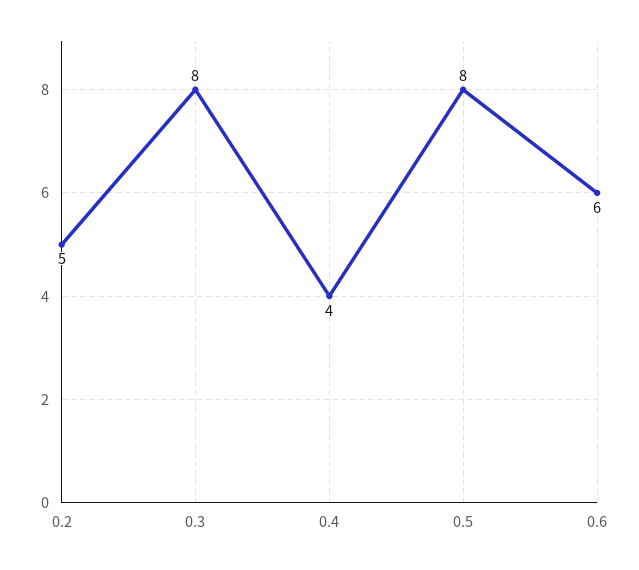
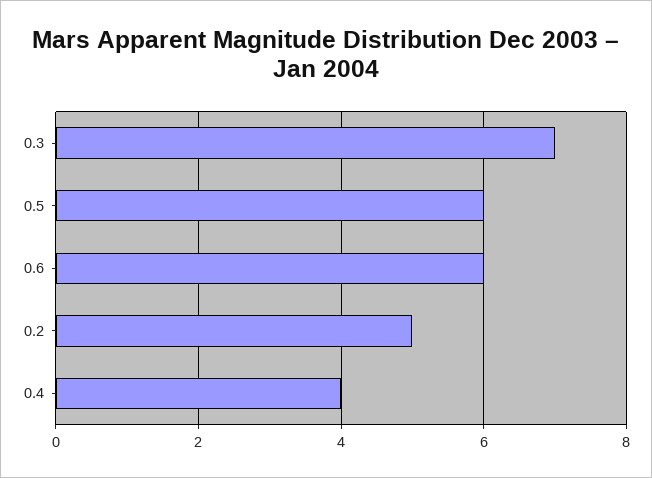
  {
    "0.2": 5,
-   "0.3": 8,
+   "0.3": 7,
    "0.4": 4,
-   "0.5": 8,
+   "0.5": 6,
    "0.6": 6
  }

